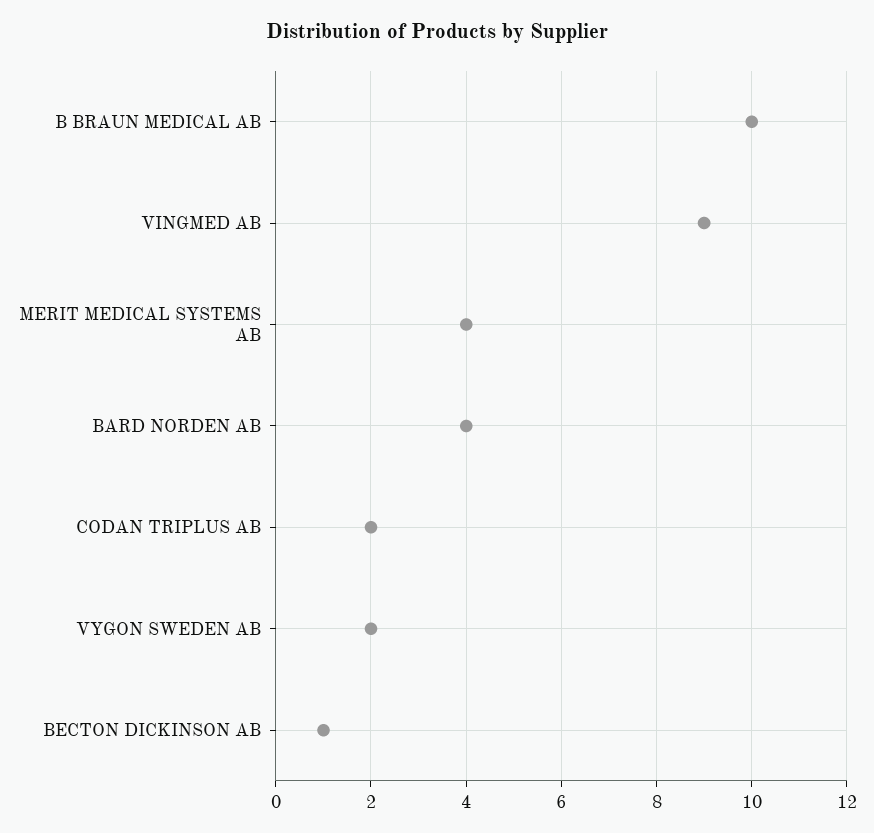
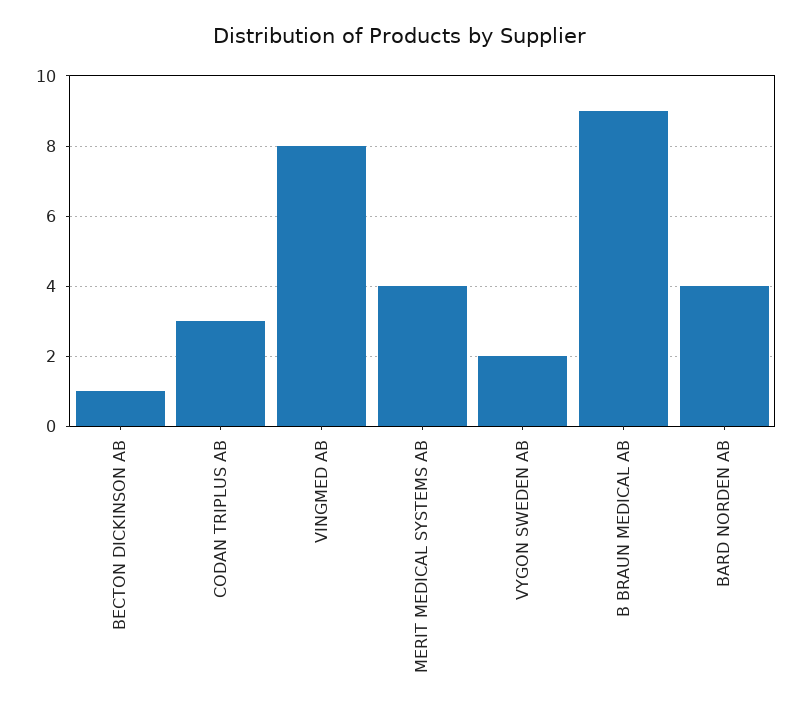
  {
-   "B BRAUN MEDICAL AB": 10,
+   "B BRAUN MEDICAL AB": 9,
-   "VINGMED AB": 9,
+   "VINGMED AB": 8,
    "MERIT MEDICAL SYSTEMS AB": 4,
    "BARD NORDEN AB": 4,
-   "CODAN TRIPLUS AB": 2,
+   "CODAN TRIPLUS AB": 3,
    "VYGON SWEDEN AB": 2,
    "BECTON DICKINSON AB": 1
  }

